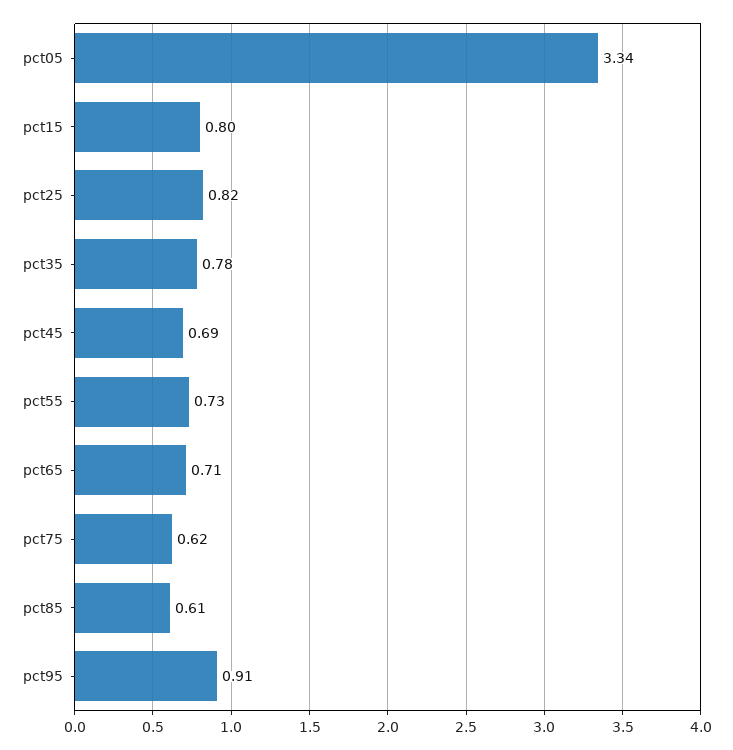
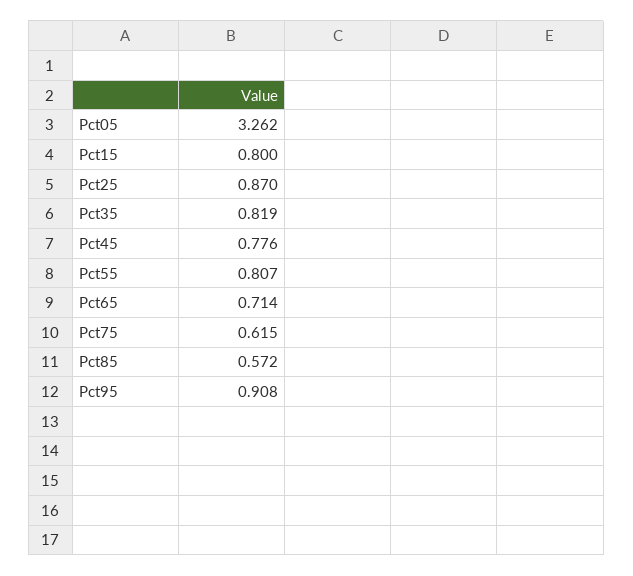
  {
-   "pct05": 3.34,
+   "pct05": 3.262,
    "pct15": 0.8,
-   "pct25": 0.82,
+   "pct25": 0.87,
-   "pct35": 0.78,
+   "pct35": 0.819,
-   "pct45": 0.69,
+   "pct45": 0.776,
-   "pct55": 0.73,
+   "pct55": 0.807,
    "pct65": 0.714,
    "pct75": 0.615,
-   "pct85": 0.61,
+   "pct85": 0.572,
    "pct95": 0.908
  }

